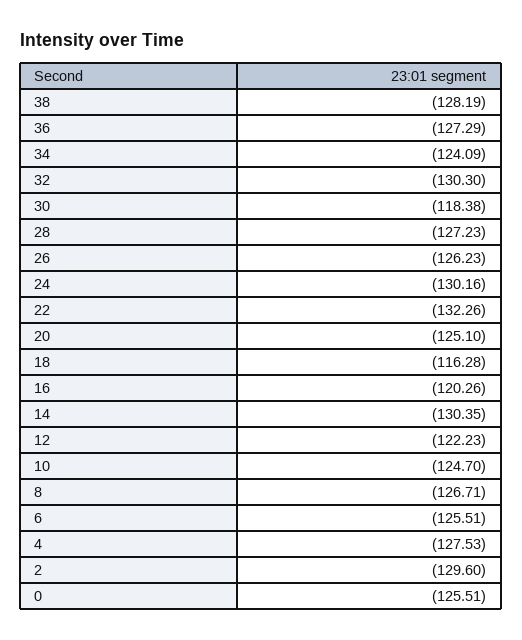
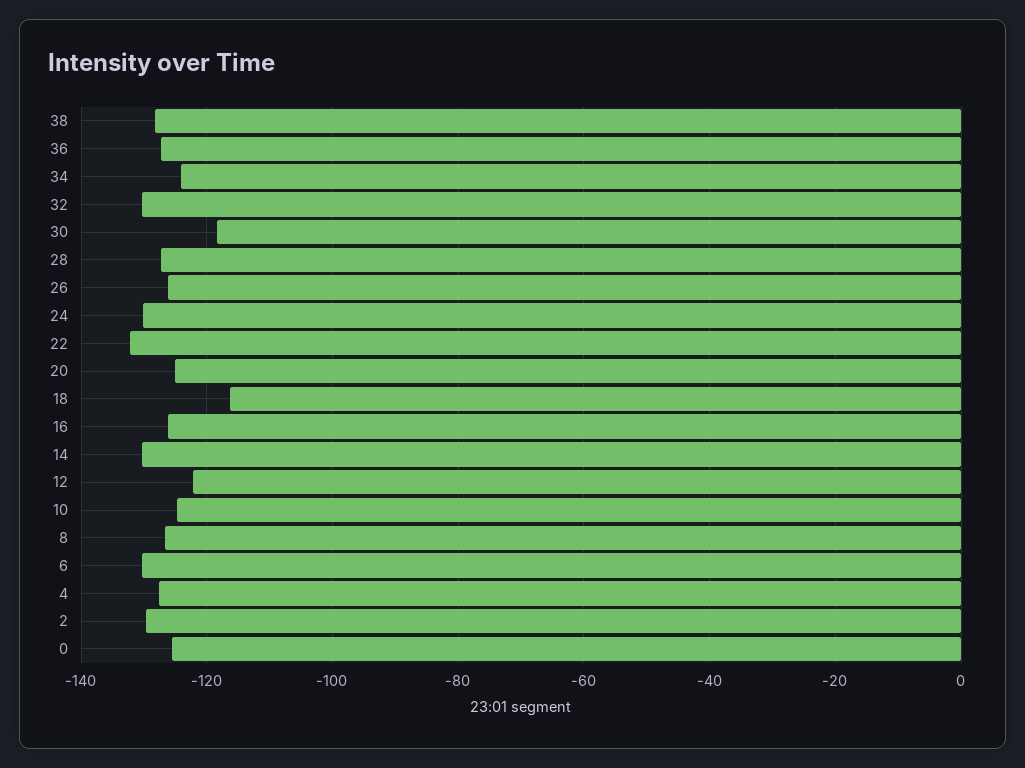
  {
    "38": -128.19,
    "36": -127.29,
    "34": -124.09,
    "32": -130.3,
    "30": -118.38,
    "28": -127.23,
    "26": -126.23,
    "24": -130.16,
    "22": -132.26,
    "20": -125.1,
    "18": -116.28,
-   "16": -120.26,
+   "16": -126,
    "14": -130.35,
    "12": -122.23,
    "10": -124.7,
    "8": -126.71,
-   "6": -125.51,
+   "6": -130,
    "4": -127.53,
    "2": -129.6,
    "0": -125.51
  }

